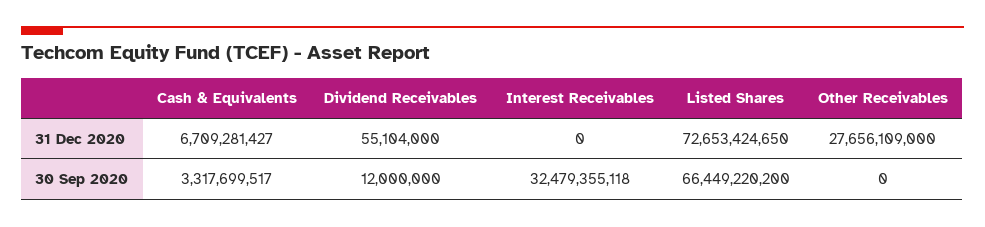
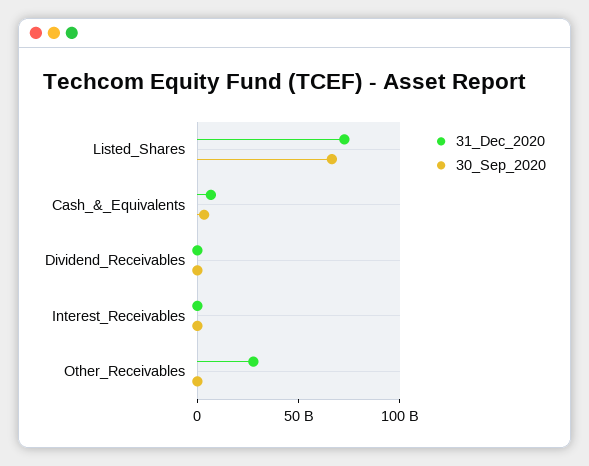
  {
    "31 Dec 2020": {
      "Cash & Equivalents": 6709281427,
      "Dividend Receivables": 55104000,
      "Interest Receivables": 0,
      "Listed Shares": 72653424650,
      "Other Receivables": 27656109000
    },
    "30 Sep 2020": {
      "Cash & Equivalents": 3317699517,
      "Dividend Receivables": 12000000,
-     "Interest Receivables": 32479355118,
+     "Interest Receivables": 0,
      "Listed Shares": 66449220200,
      "Other Receivables": 0
    }
  }

